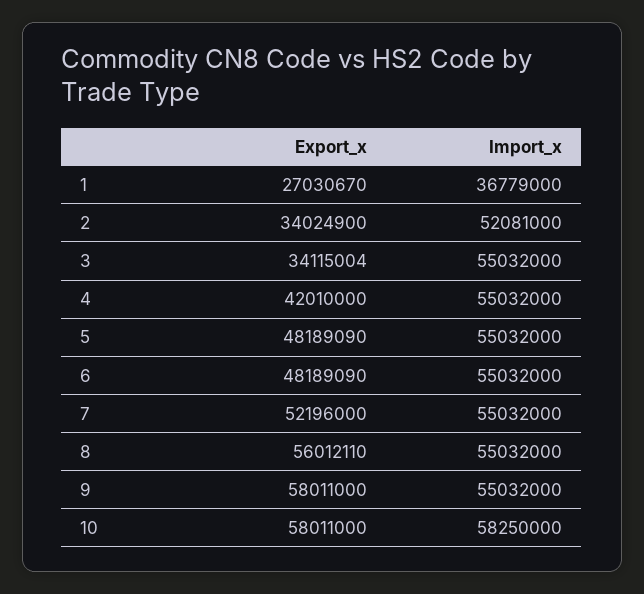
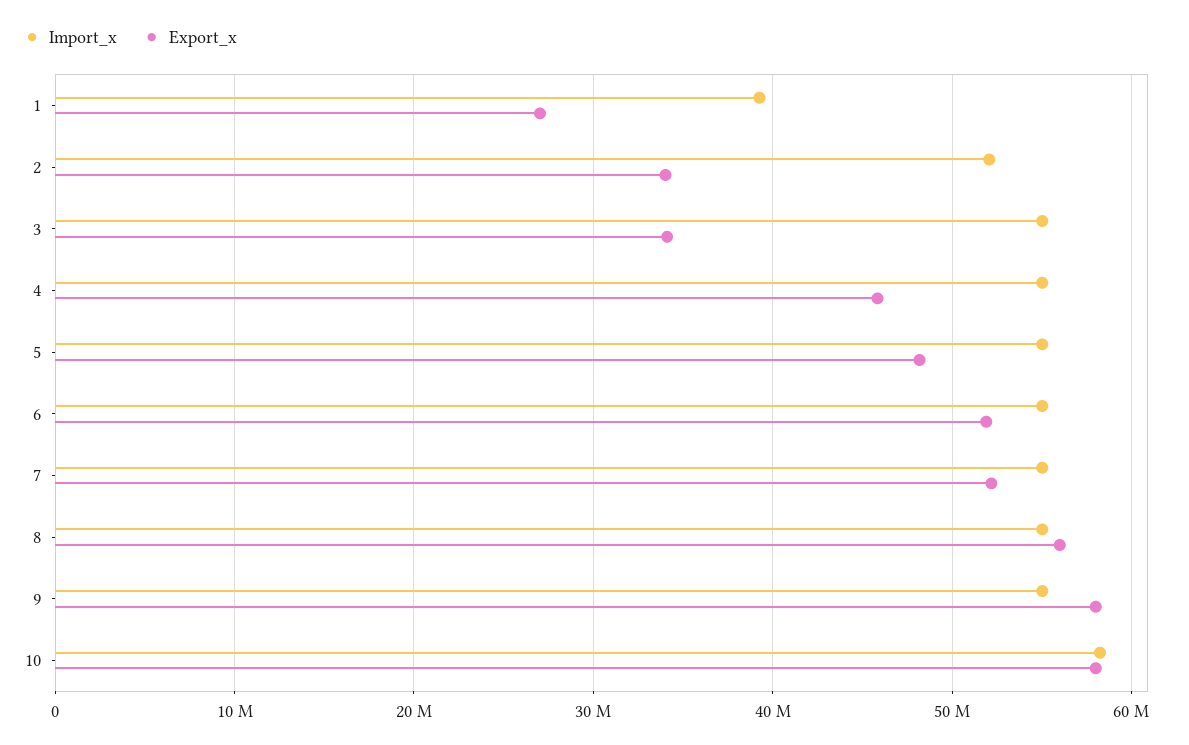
  {
    "Export_x": {
      "1": 27030670,
      "2": 34024900,
      "3": 34115004,
-     "4": 42010000,
+     "4": 46000000,
      "5": 48189090,
-     "6": 48189090,
+     "6": 52000000,
      "7": 52196000,
      "8": 56012110,
      "9": 58011000,
      "10": 58011000
    },
    "Import_x": {
-     "1": 36779000,
+     "1": 39000000,
      "2": 52081000,
      "3": 55032000,
      "4": 55032000,
      "5": 55032000,
      "6": 55032000,
      "7": 55032000,
      "8": 55032000,
      "9": 55032000,
      "10": 58250000
    }
  }

